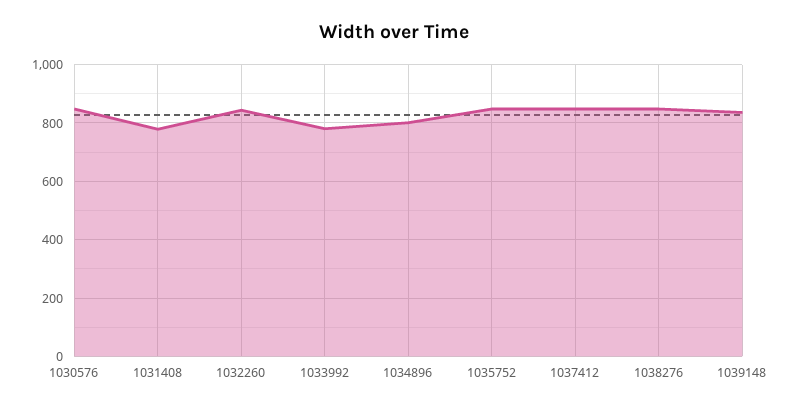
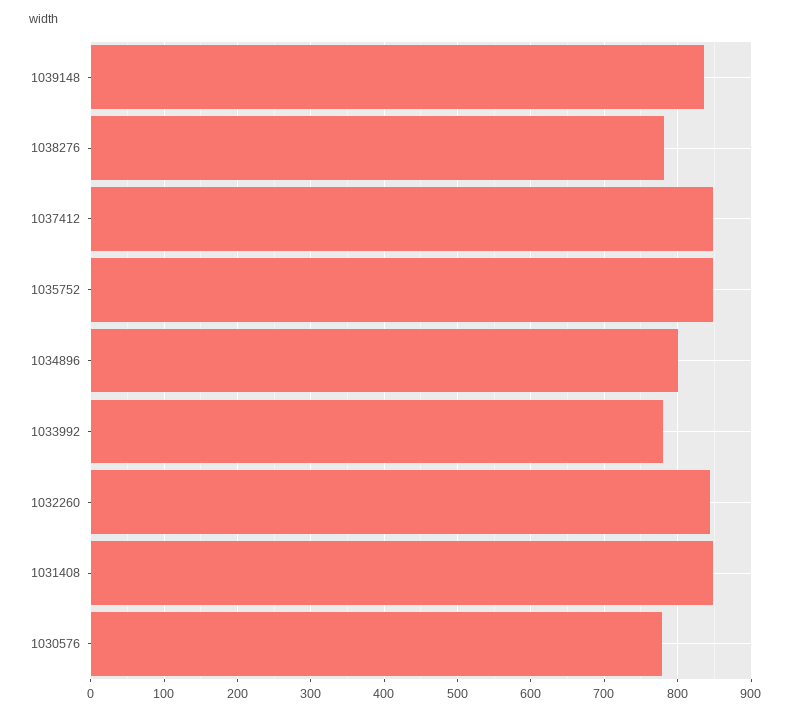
  {
-   "1030576": 850,
+   "1030576": 780,
-   "1031408": 775,
+   "1031408": 850,
    "1032260": 840,
    "1033992": 780,
    "1034896": 800,
    "1035752": 850,
    "1037412": 850,
-   "1038276": 850,
+   "1038276": 780,
    "1039148": 840
  }

